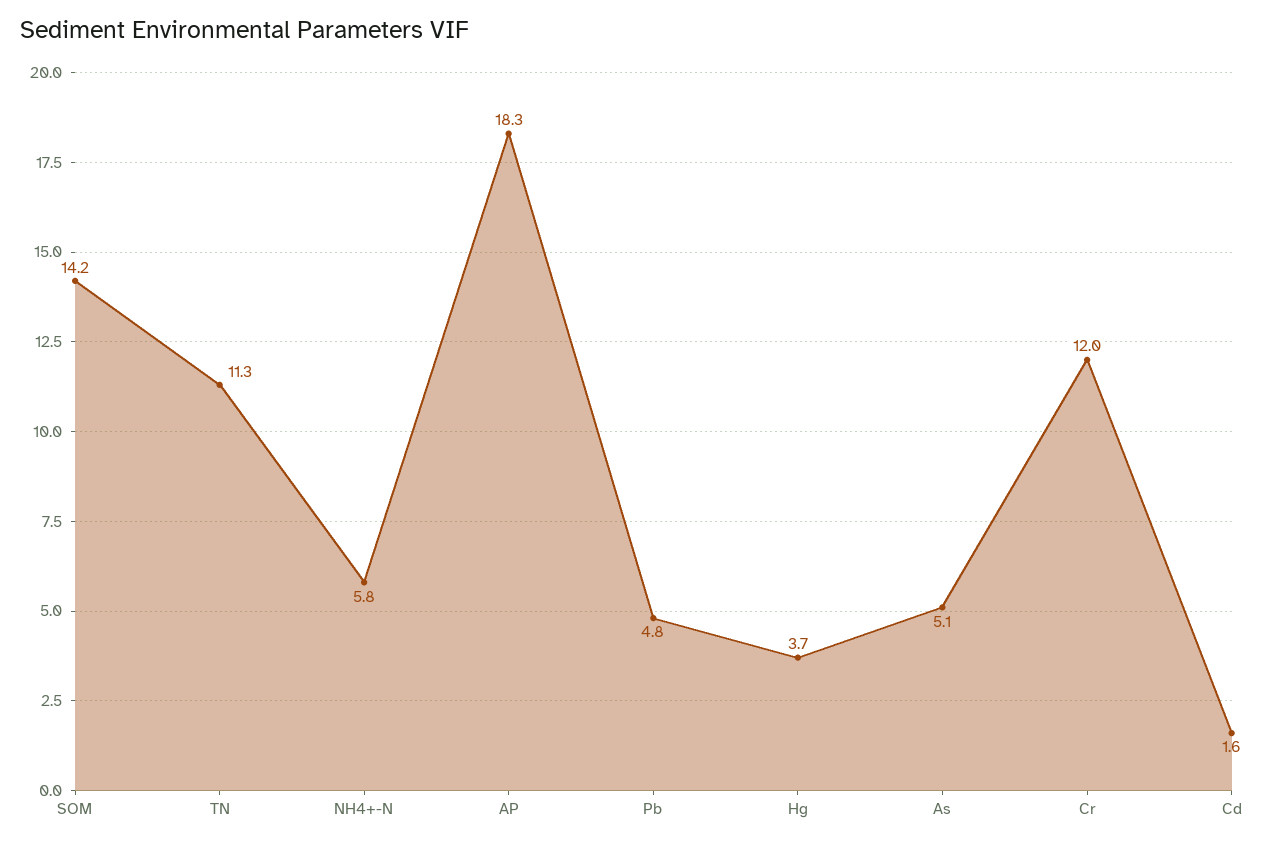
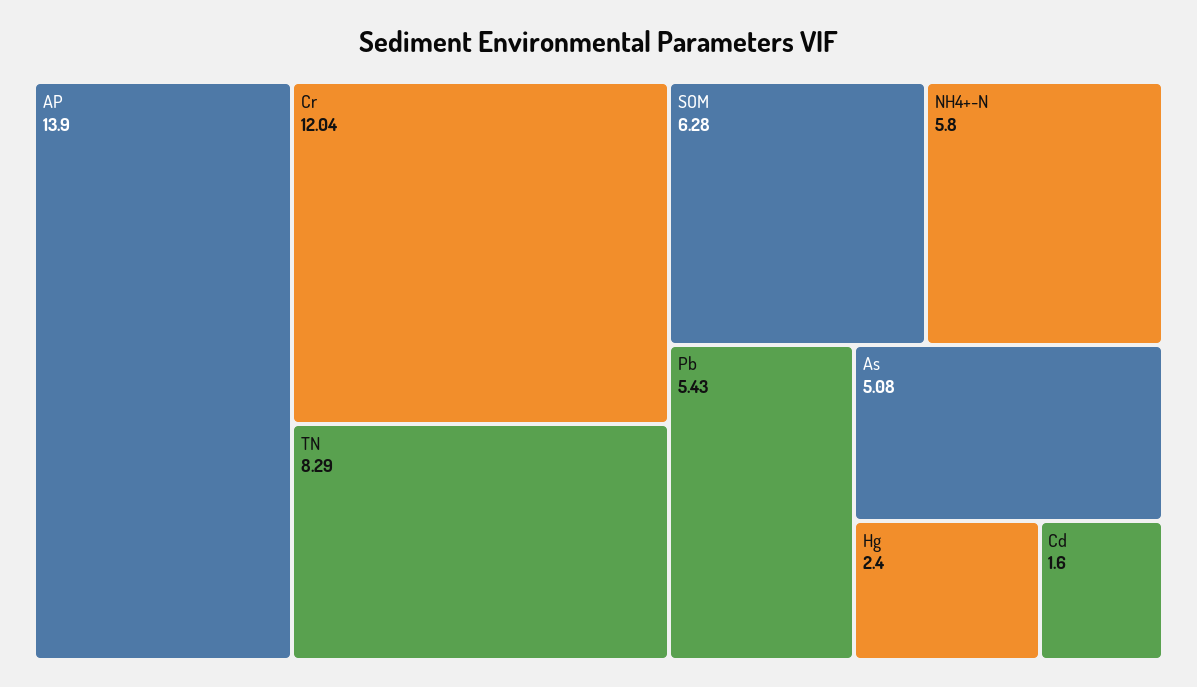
  {
-   "SOM": 14.2,
+   "SOM": 6.28,
-   "TN": 11.3,
+   "TN": 8.29,
    "NH4+-N": 5.8,
-   "AP": 18.3,
+   "AP": 13.9,
-   "Pb": 4.8,
+   "Pb": 5.43,
-   "Hg": 3.7,
+   "Hg": 2.4,
    "As": 5.08,
    "Cr": 12.04,
    "Cd": 1.6
  }

